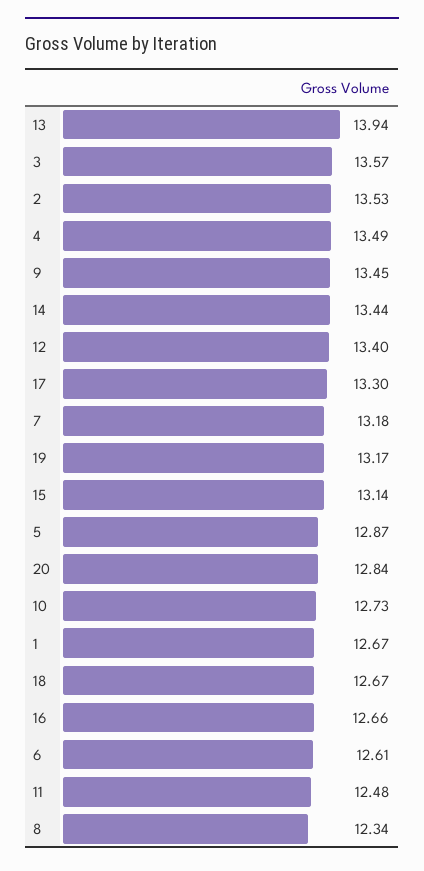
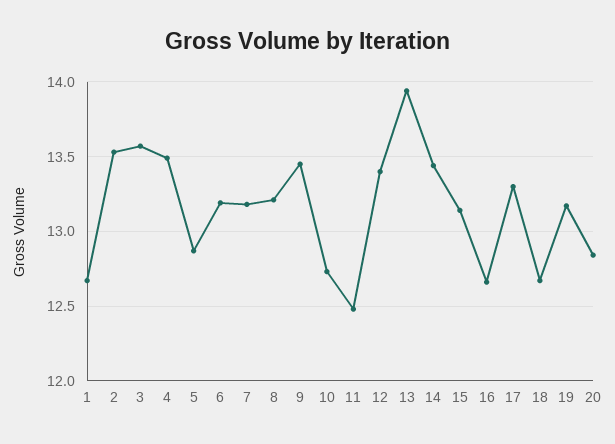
  {
    "13": 13.94,
    "3": 13.57,
    "2": 13.53,
    "4": 13.49,
    "9": 13.45,
    "14": 13.44,
    "12": 13.4,
    "17": 13.3,
    "7": 13.18,
    "19": 13.17,
    "15": 13.14,
    "5": 12.87,
    "20": 12.84,
    "10": 12.73,
    "1": 12.67,
    "18": 12.67,
    "16": 12.66,
-   "6": 12.61,
+   "6": 13.2,
    "11": 12.48,
-   "8": 12.34
+   "8": 13.2
  }

